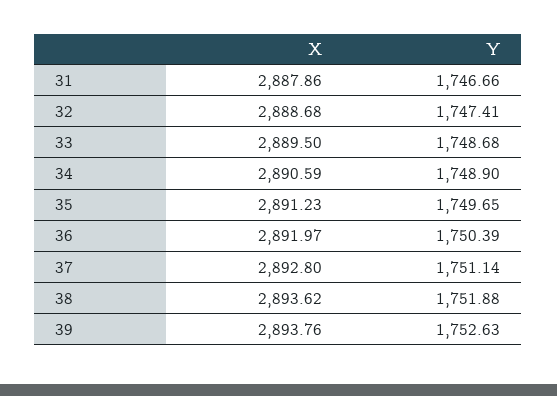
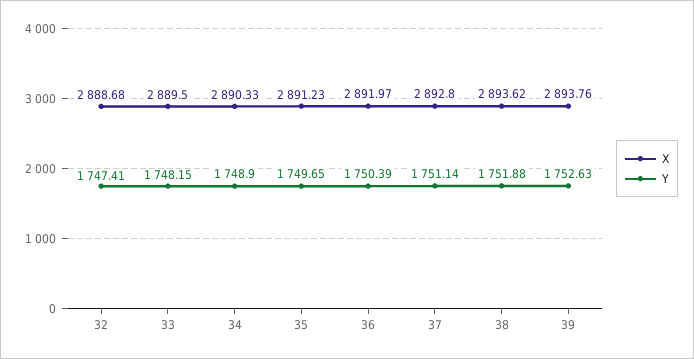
  {
    "X": {
-     "31": 2887.86,
      "32": 2888.68,
      "33": 2889.5,
-     "34": 2890.59,
+     "34": 2890.33,
      "35": 2891.23,
      "36": 2891.97,
      "37": 2892.8,
      "38": 2893.62,
      "39": 2893.76
    },
    "Y": {
-     "31": 1746.66,
      "32": 1747.41,
-     "33": 1748.68,
+     "33": 1748.15,
      "34": 1748.9,
      "35": 1749.65,
      "36": 1750.39,
      "37": 1751.14,
      "38": 1751.88,
      "39": 1752.63
    }
  }

